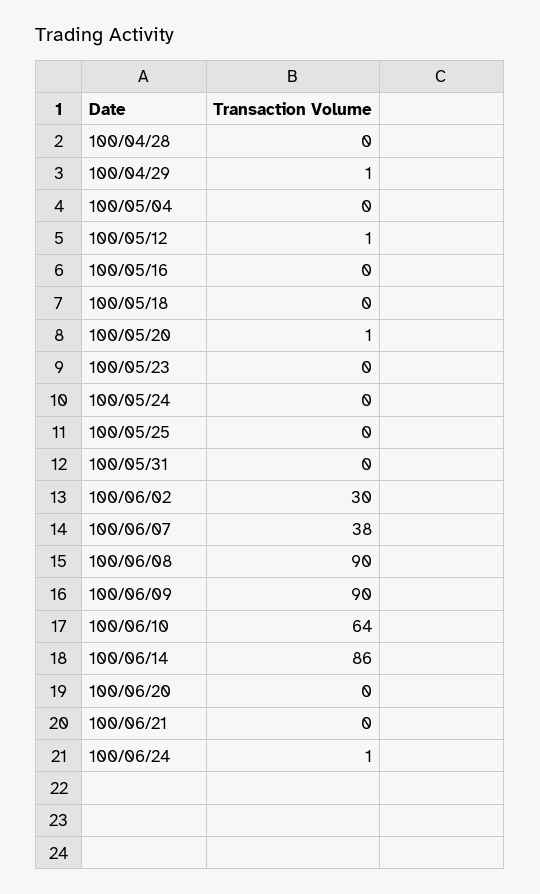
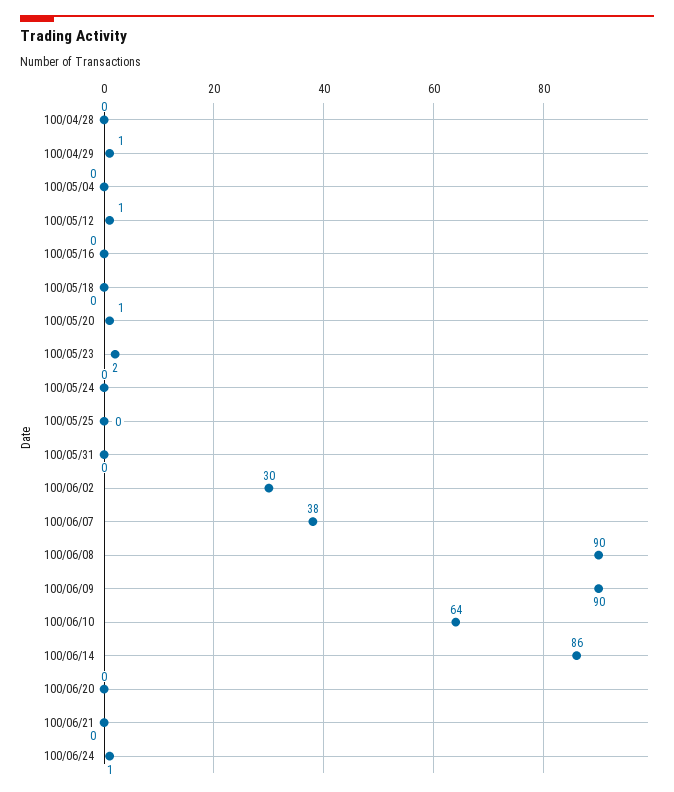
  {
    "100/04/28": 0,
    "100/04/29": 1,
    "100/05/04": 0,
    "100/05/12": 1,
    "100/05/16": 0,
    "100/05/18": 0,
    "100/05/20": 1,
-   "100/05/23": 0,
+   "100/05/23": 2,
    "100/05/24": 0,
    "100/05/25": 0,
    "100/05/31": 0,
    "100/06/02": 30,
    "100/06/07": 38,
    "100/06/08": 90,
    "100/06/09": 90,
    "100/06/10": 64,
    "100/06/14": 86,
    "100/06/20": 0,
    "100/06/21": 0,
    "100/06/24": 1
  }

